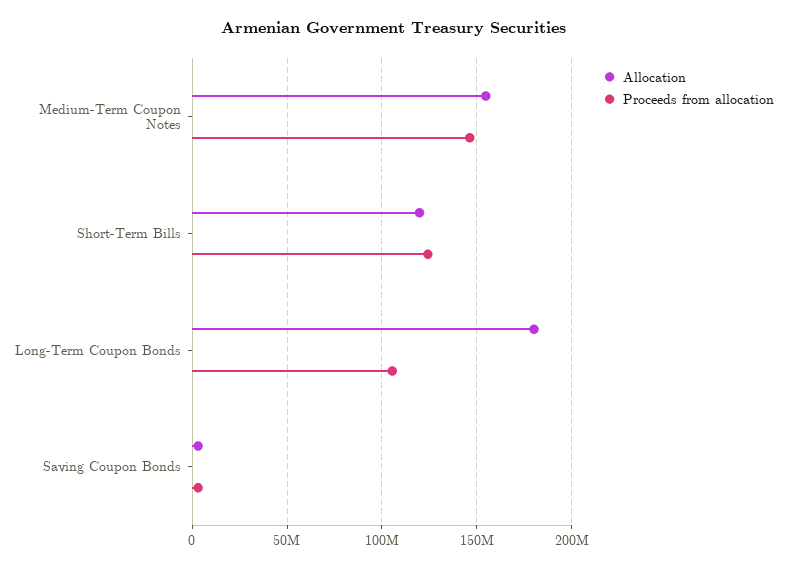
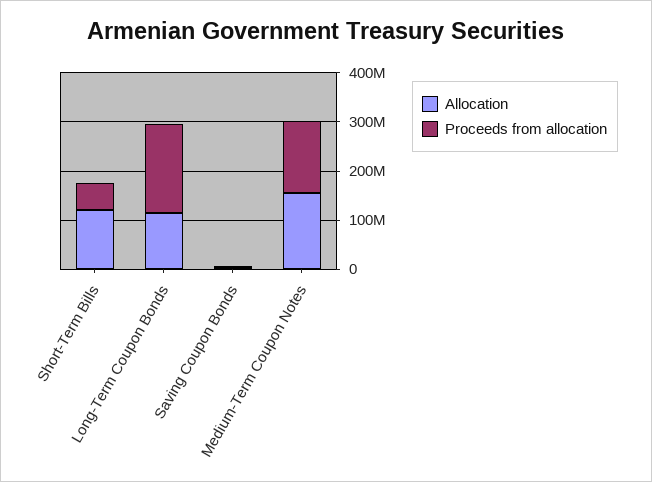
  {
    "Allocation": {
      "Medium-Term Coupon Notes": 155000000,
      "Short-Term Bills": 120000000,
-     "Long-Term Coupon Bonds": 180000000,
+     "Long-Term Coupon Bonds": 120000000,
      "Saving Coupon Bonds": 5000000
    },
    "Proceeds from allocation": {
      "Medium-Term Coupon Notes": 145000000,
-     "Short-Term Bills": 125000000,
+     "Short-Term Bills": 60000000,
-     "Long-Term Coupon Bonds": 105000000,
+     "Long-Term Coupon Bonds": 180000000,
      "Saving Coupon Bonds": 5000000
    }
  }

